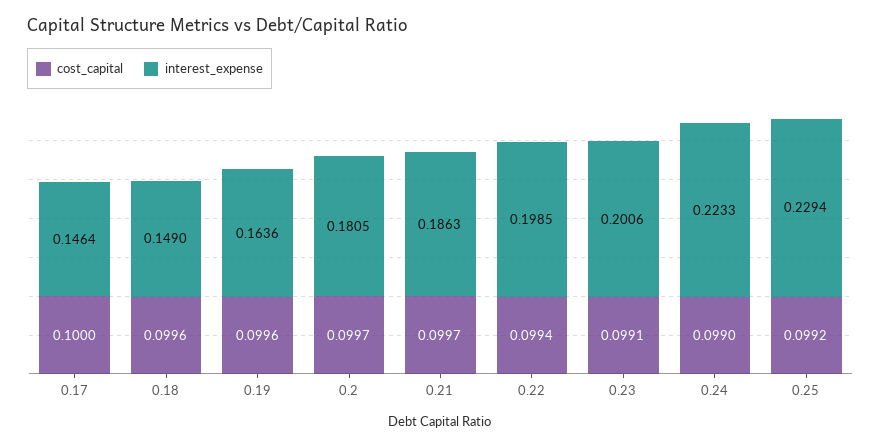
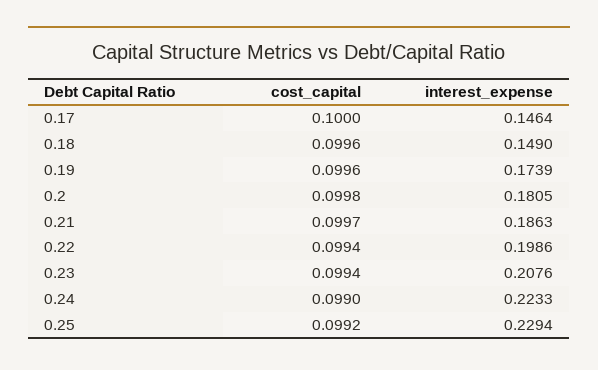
  {
    "cost_capital": {
      "0.17": 0.1,
      "0.18": 0.0996,
      "0.19": 0.0996,
-     "0.2": 0.0997,
+     "0.2": 0.0998,
      "0.21": 0.0997,
      "0.22": 0.0994,
-     "0.23": 0.0991,
+     "0.23": 0.0994,
      "0.24": 0.099,
      "0.25": 0.0992
    },
    "interest_expense": {
      "0.17": 0.1464,
      "0.18": 0.149,
-     "0.19": 0.1636,
+     "0.19": 0.1739,
      "0.2": 0.1805,
      "0.21": 0.1863,
-     "0.22": 0.1985,
+     "0.22": 0.1986,
-     "0.23": 0.2006,
+     "0.23": 0.2076,
      "0.24": 0.2233,
      "0.25": 0.2294
    }
  }

